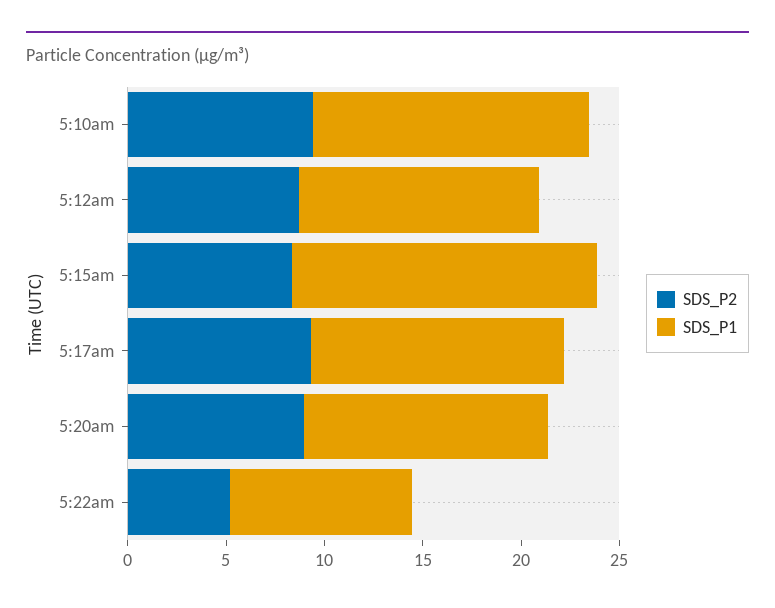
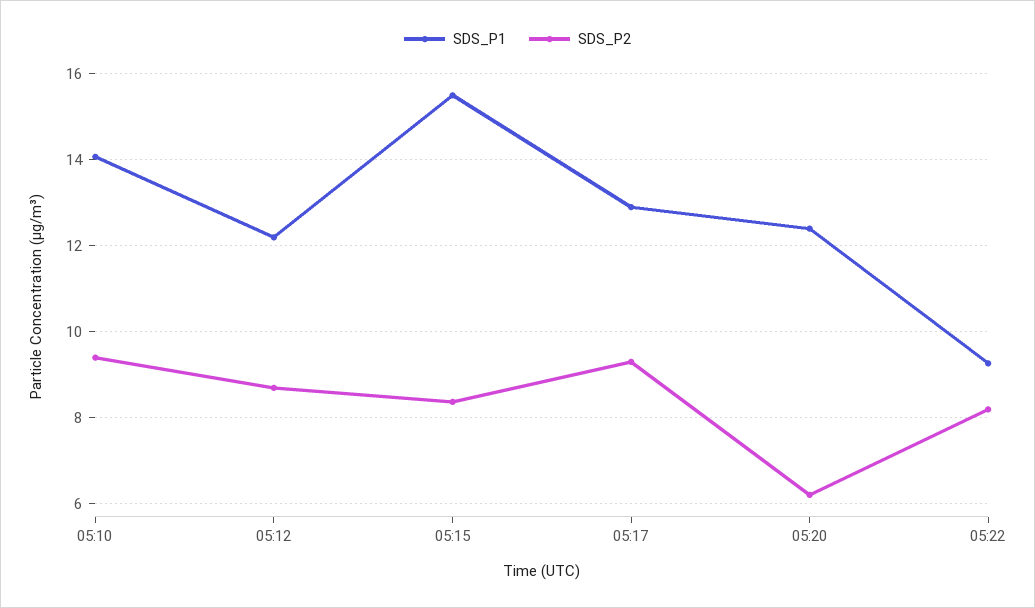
  {
    "SDS_P2": {
      "5:10am": 9.4,
      "5:12am": 8.8,
      "5:15am": 8.4,
      "5:17am": 9.4,
-     "5:20am": 9,
+     "5:20am": 6.2,
-     "5:22am": 5
+     "5:22am": 8.2
    },
    "SDS_P1": {
      "5:10am": 14,
      "5:12am": 12.2,
      "5:15am": 15.6,
      "5:17am": 13,
      "5:20am": 12.4,
      "5:22am": 9.2
    }
  }

